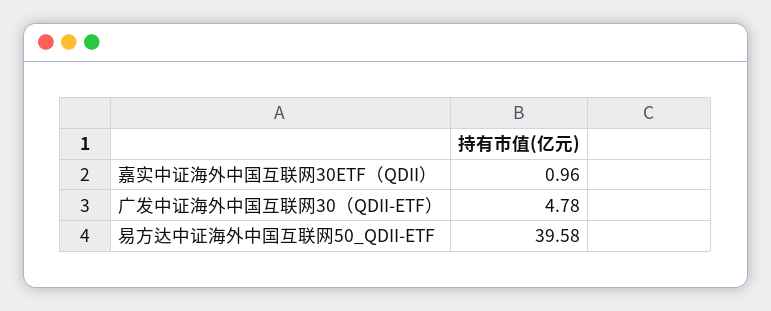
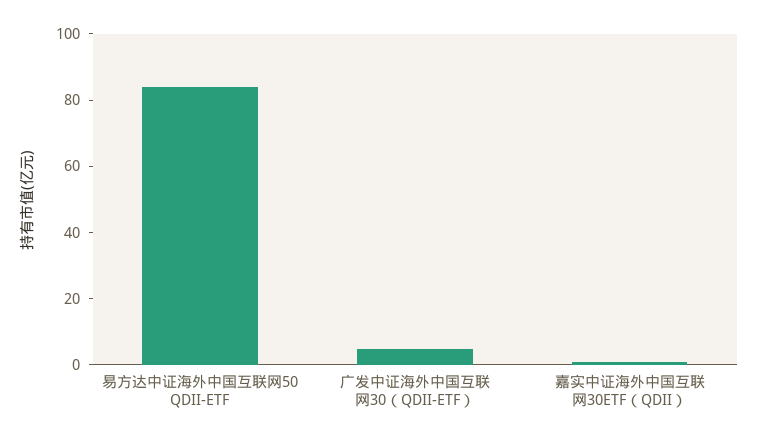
  {
    "嘉实中证海外中国互联网30ETF（QDII）": 0.96,
    "广发中证海外中国互联网30（QDII-ETF）": 4.78,
-   "易方达中证海外中国互联网50_QDII-ETF": 39.58
+   "易方达中证海外中国互联网50_QDII-ETF": 85
  }

